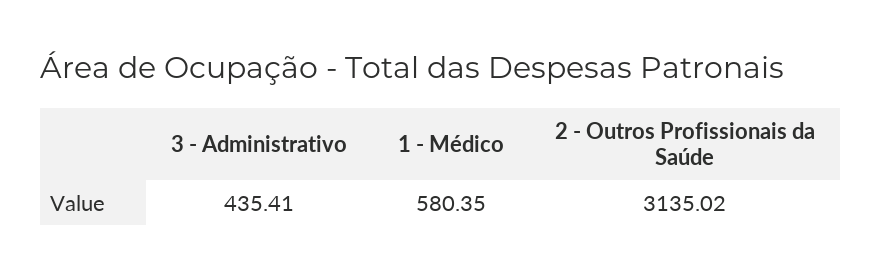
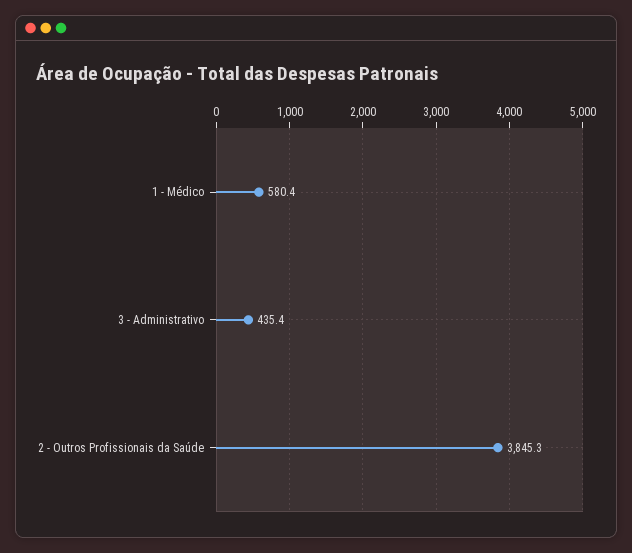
  {
    "3 - Administrativo": 435.41,
    "1 - Médico": 580.35,
-   "2 - Outros Profissionais da Saúde": 3135.02
+   "2 - Outros Profissionais da Saúde": 3845.3
  }

